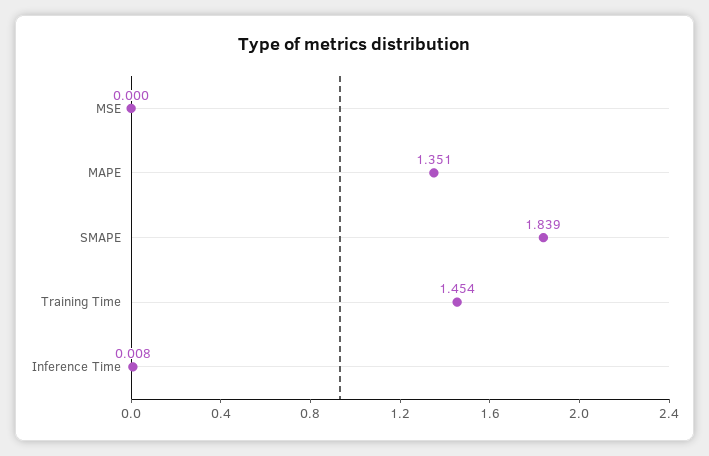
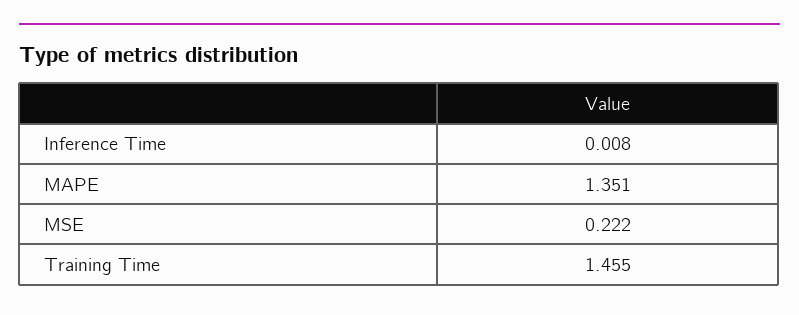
  {
-   "MSE": 0,
+   "MSE": 0.222,
    "MAPE": 1.351,
-   "SMAPE": 1.839,
-   "Training Time": 1.454,
+   "Training Time": 1.455,
    "Inference Time": 0.008
  }

